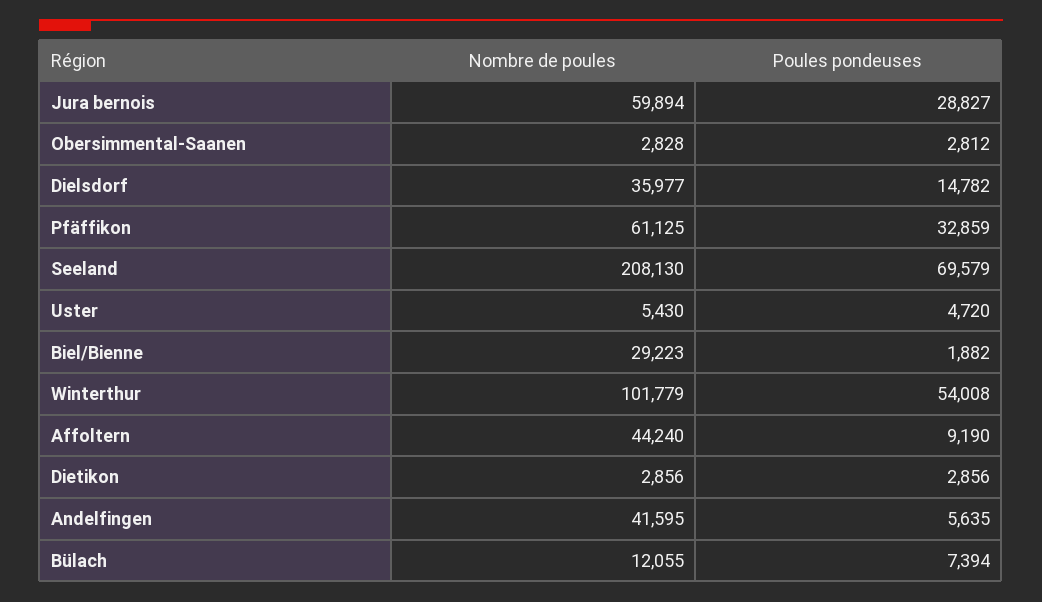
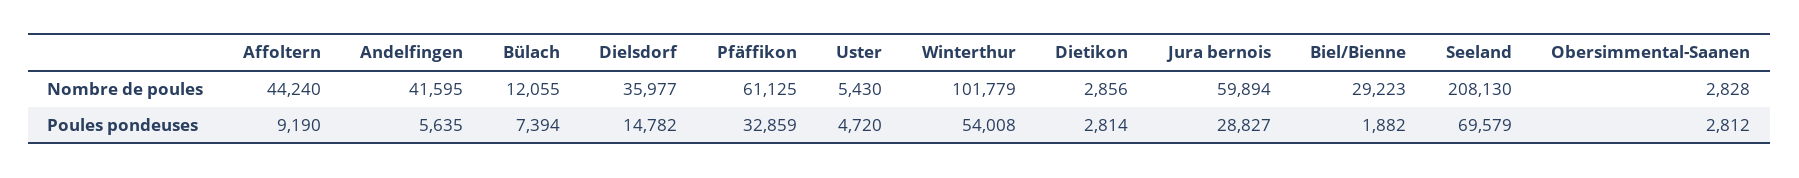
  {
    "Nombre de poules": {
      "Jura bernois": 59894,
      "Obersimmental-Saanen": 2828,
      "Dielsdorf": 35977,
      "Pfäffikon": 61125,
      "Seeland": 208130,
      "Uster": 5430,
      "Biel/Bienne": 29223,
      "Winterthur": 101779,
      "Affoltern": 44240,
      "Dietikon": 2856,
      "Andelfingen": 41595,
      "Bülach": 12055
    },
    "Poules pondeuses": {
      "Jura bernois": 28827,
      "Obersimmental-Saanen": 2812,
      "Dielsdorf": 14782,
      "Pfäffikon": 32859,
      "Seeland": 69579,
      "Uster": 4720,
      "Biel/Bienne": 1882,
      "Winterthur": 54008,
      "Affoltern": 9190,
-     "Dietikon": 2856,
+     "Dietikon": 2814,
      "Andelfingen": 5635,
      "Bülach": 7394
    }
  }

